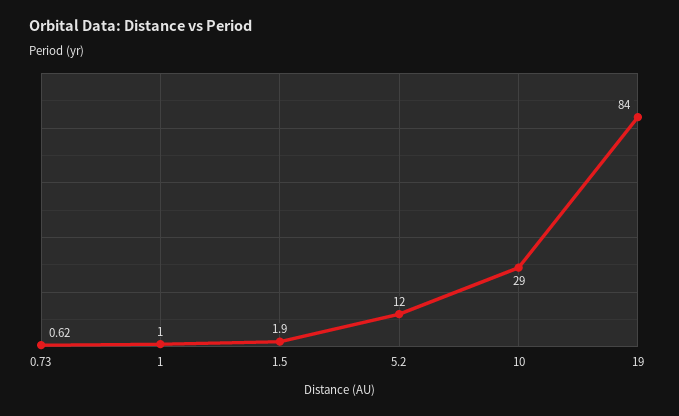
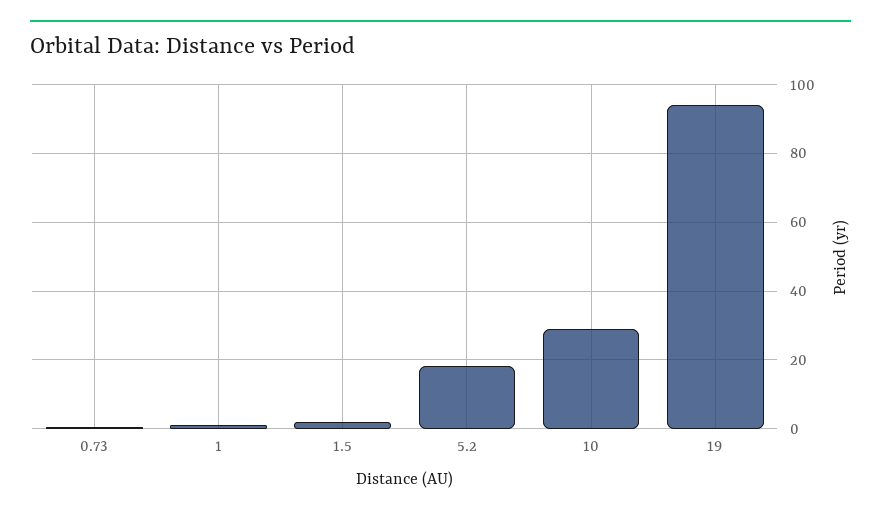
  {
    "0.73": 0.62,
    "1": 1,
    "1.5": 1.9,
-   "5.2": 12,
+   "5.2": 18,
    "10": 29,
-   "19": 84
+   "19": 94
  }

